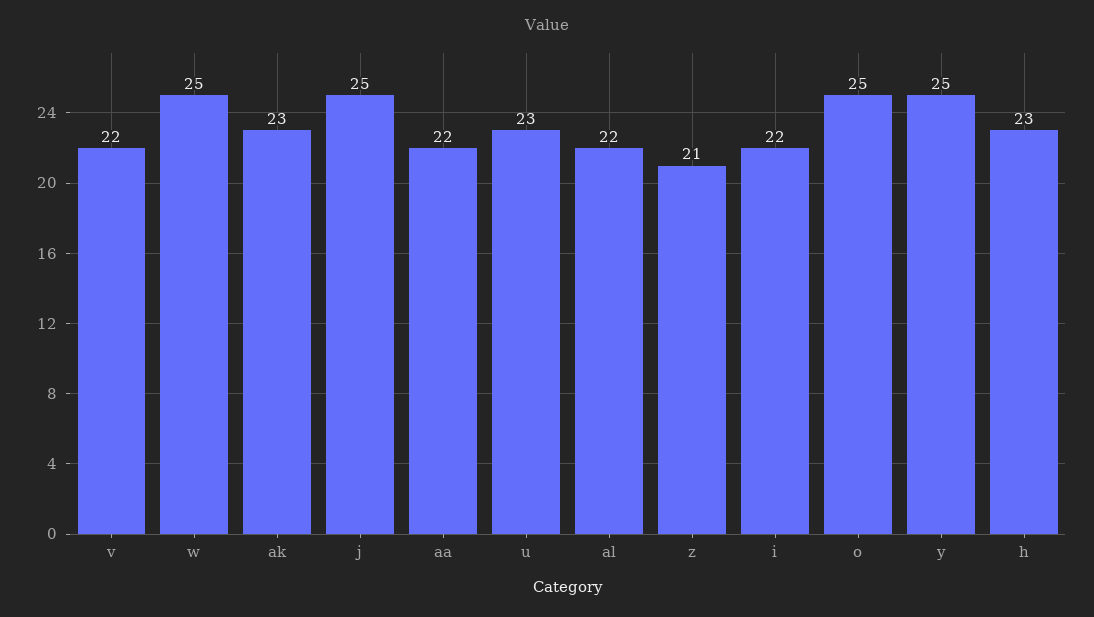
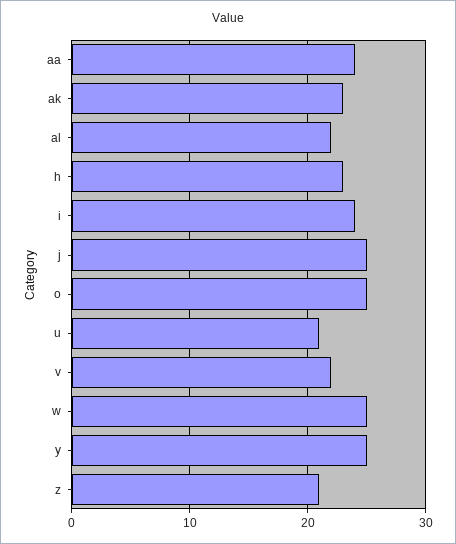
  {
    "v": 22,
    "w": 25,
    "ak": 23,
    "j": 25,
-   "aa": 22,
+   "aa": 24,
-   "u": 23,
+   "u": 21,
    "al": 22,
    "z": 21,
-   "i": 22,
+   "i": 24,
    "o": 25,
    "y": 25,
    "h": 23
  }

